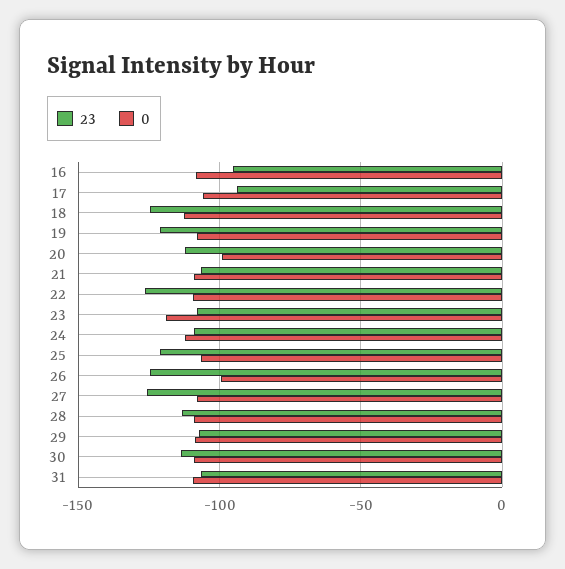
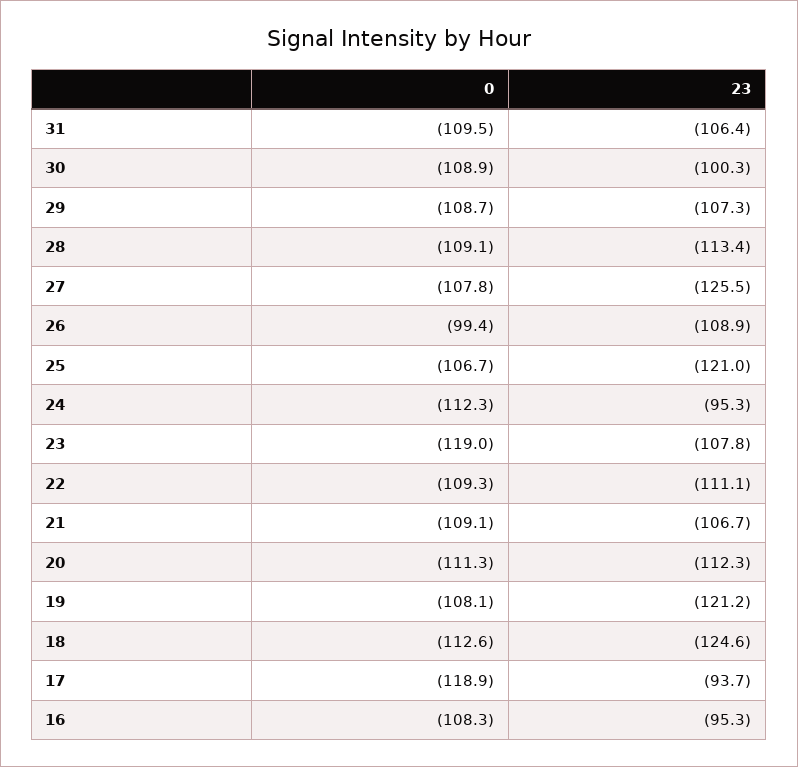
  {
    "23": {
      "16": -95.3,
      "17": -93.7,
      "18": -124.6,
      "19": -121.2,
      "20": -112.3,
      "21": -106.7,
-     "22": -125,
+     "22": -111.1,
      "23": -107.8,
-     "24": -110,
+     "24": -95.3,
      "25": -121,
-     "26": -125,
+     "26": -108.9,
      "27": -125.5,
      "28": -113.4,
      "29": -107.3,
-     "30": -115,
+     "30": -100.3,
      "31": -106.4
    },
    "0": {
      "16": -108.3,
-     "17": -105,
+     "17": -118.9,
      "18": -112.6,
      "19": -108.1,
-     "20": -100,
+     "20": -111.3,
      "21": -109.1,
      "22": -109.3,
      "23": -119,
      "24": -112.3,
      "25": -106.7,
      "26": -99.4,
      "27": -107.8,
      "28": -109.1,
      "29": -108.7,
      "30": -108.9,
      "31": -109.5
    }
  }

